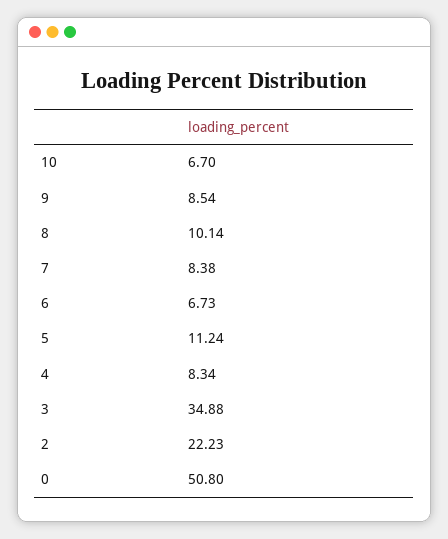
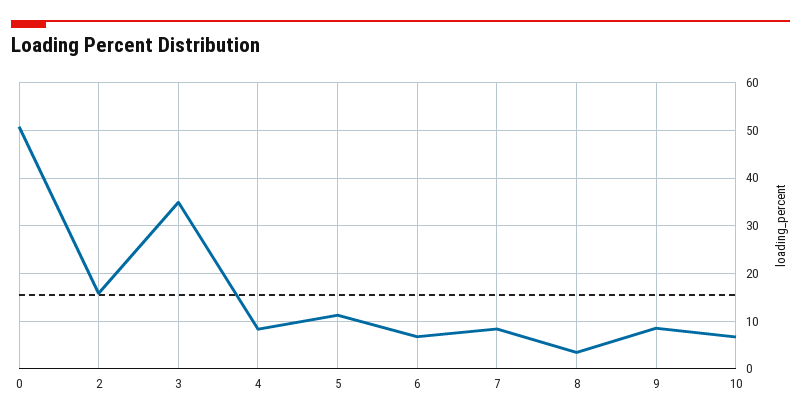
  {
    "10": 6.7,
    "9": 8.54,
-   "8": 10.14,
+   "8": 4,
    "7": 8.38,
    "6": 6.73,
    "5": 11.24,
    "4": 8.34,
    "3": 34.88,
-   "2": 22.23,
+   "2": 16,
    "0": 50.8
  }

